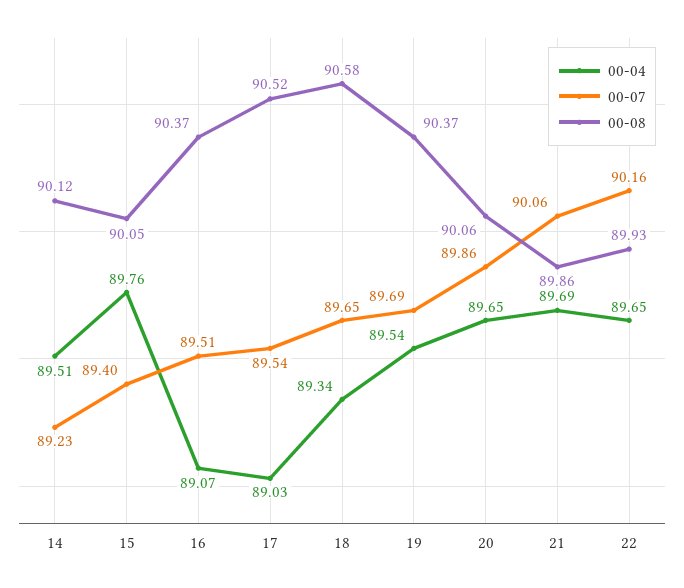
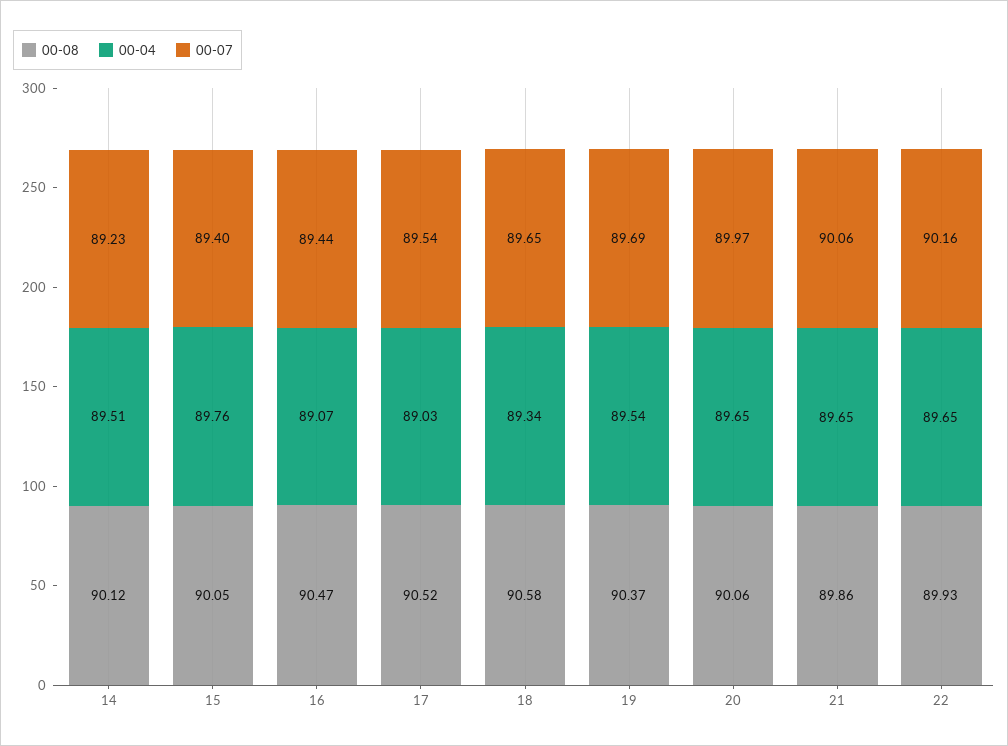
  {
    "00-04": {
      "14": 89.51,
      "15": 89.76,
      "16": 89.07,
      "17": 89.03,
      "18": 89.34,
      "19": 89.54,
      "20": 89.65,
-     "21": 89.69,
+     "21": 89.65,
      "22": 89.65
    },
    "00-07": {
      "14": 89.23,
      "15": 89.4,
-     "16": 89.51,
+     "16": 89.44,
      "17": 89.54,
      "18": 89.65,
      "19": 89.69,
-     "20": 89.86,
+     "20": 89.97,
      "21": 90.06,
      "22": 90.16
    },
    "00-08": {
      "14": 90.12,
      "15": 90.05,
-     "16": 90.37,
+     "16": 90.47,
      "17": 90.52,
      "18": 90.58,
      "19": 90.37,
      "20": 90.06,
      "21": 89.86,
      "22": 89.93
    }
  }

